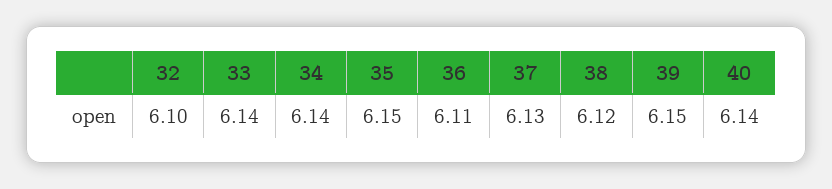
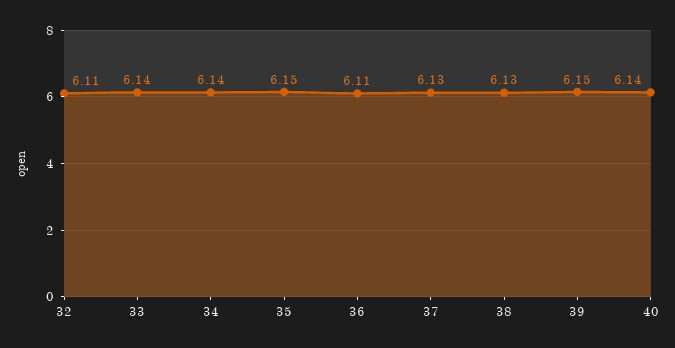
  {
-   "32": 6.1,
+   "32": 6.11,
    "33": 6.14,
    "34": 6.14,
    "35": 6.15,
    "36": 6.11,
    "37": 6.13,
-   "38": 6.12,
+   "38": 6.13,
    "39": 6.15,
    "40": 6.14
  }

